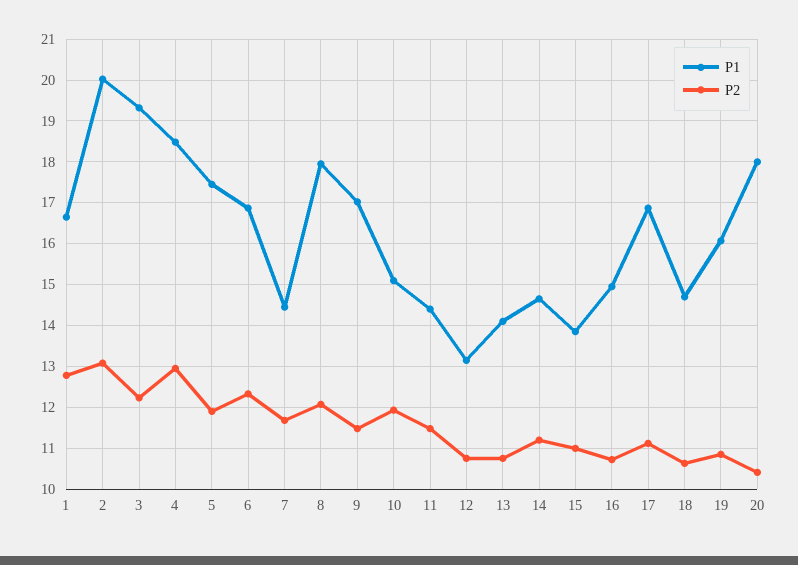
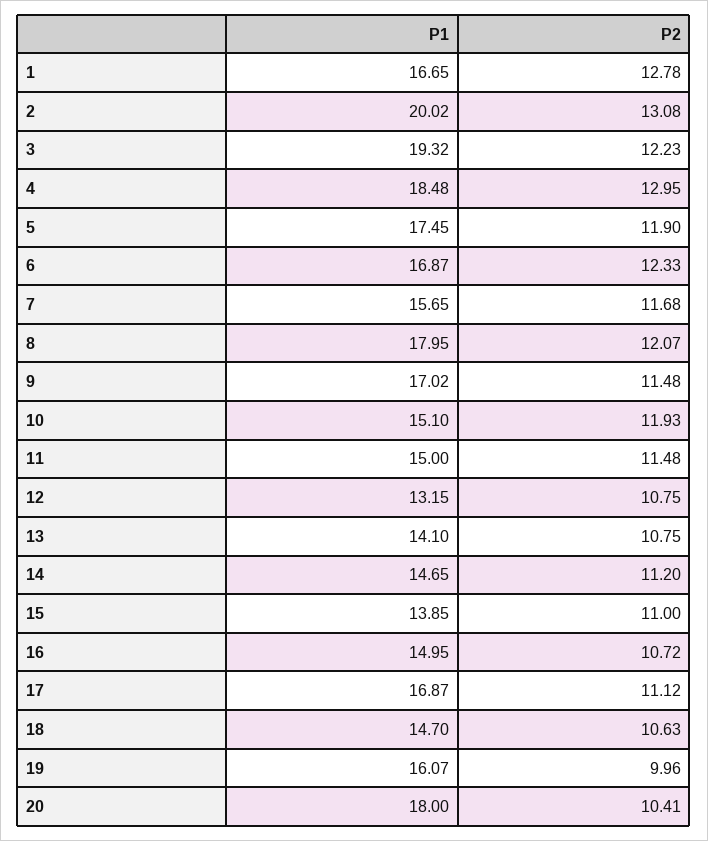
  {
    "P1": {
      "1": 16.65,
      "2": 20.02,
      "3": 19.32,
      "4": 18.48,
      "5": 17.45,
      "6": 16.87,
-     "7": 14.4,
+     "7": 15.65,
      "8": 17.95,
      "9": 17.02,
      "10": 15.1,
-     "11": 14.4,
+     "11": 15,
      "12": 13.15,
      "13": 14.1,
      "14": 14.65,
      "15": 13.85,
      "16": 14.95,
      "17": 16.87,
      "18": 14.7,
      "19": 16.07,
      "20": 18
    },
    "P2": {
      "1": 12.78,
      "2": 13.08,
      "3": 12.23,
      "4": 12.95,
      "5": 11.9,
      "6": 12.33,
      "7": 11.68,
      "8": 12.07,
      "9": 11.48,
      "10": 11.93,
      "11": 11.48,
      "12": 10.75,
      "13": 10.75,
      "14": 11.2,
      "15": 11,
      "16": 10.72,
      "17": 11.12,
      "18": 10.63,
-     "19": 10.8,
+     "19": 9.96,
      "20": 10.41
    }
  }

